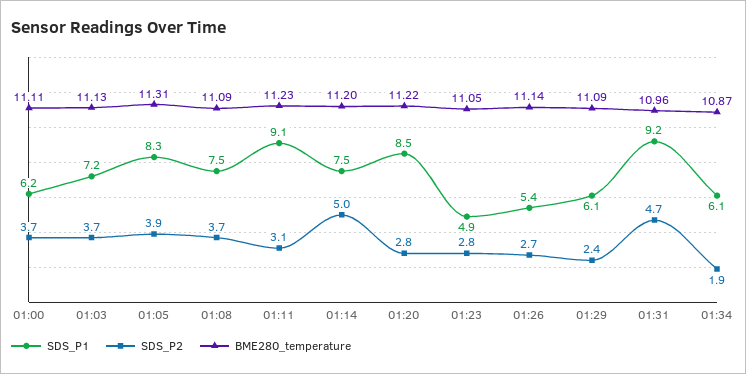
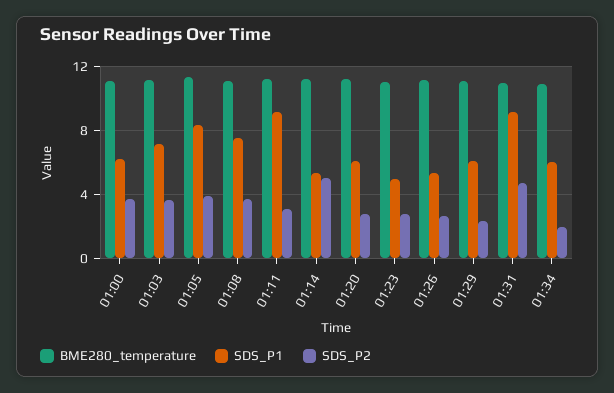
  {
    "SDS_P1": {
      "01:00": 6.2,
      "01:03": 7.2,
      "01:05": 8.3,
      "01:08": 7.5,
      "01:11": 9.1,
-     "01:14": 7.5,
+     "01:14": 5.5,
-     "01:20": 8.5,
+     "01:20": 6,
      "01:23": 4.9,
      "01:26": 5.4,
      "01:29": 6.1,
      "01:31": 9.2,
      "01:34": 6.1
    },
    "SDS_P2": {
      "01:00": 3.7,
      "01:03": 3.7,
      "01:05": 3.9,
      "01:08": 3.7,
      "01:11": 3.1,
      "01:14": 5,
      "01:20": 2.8,
      "01:23": 2.8,
      "01:26": 2.7,
      "01:29": 2.4,
      "01:31": 4.7,
      "01:34": 1.9
    },
    "BME280_temperature": {
      "01:00": 11.11,
      "01:03": 11.13,
      "01:05": 11.31,
      "01:08": 11.09,
      "01:11": 11.23,
      "01:14": 11.2,
      "01:20": 11.22,
      "01:23": 11.05,
      "01:26": 11.14,
      "01:29": 11.09,
      "01:31": 10.96,
      "01:34": 10.87
    }
  }

